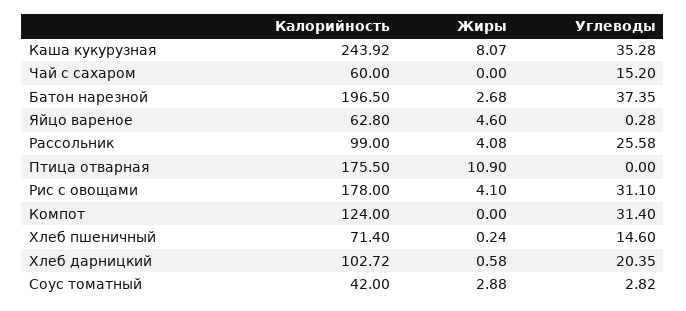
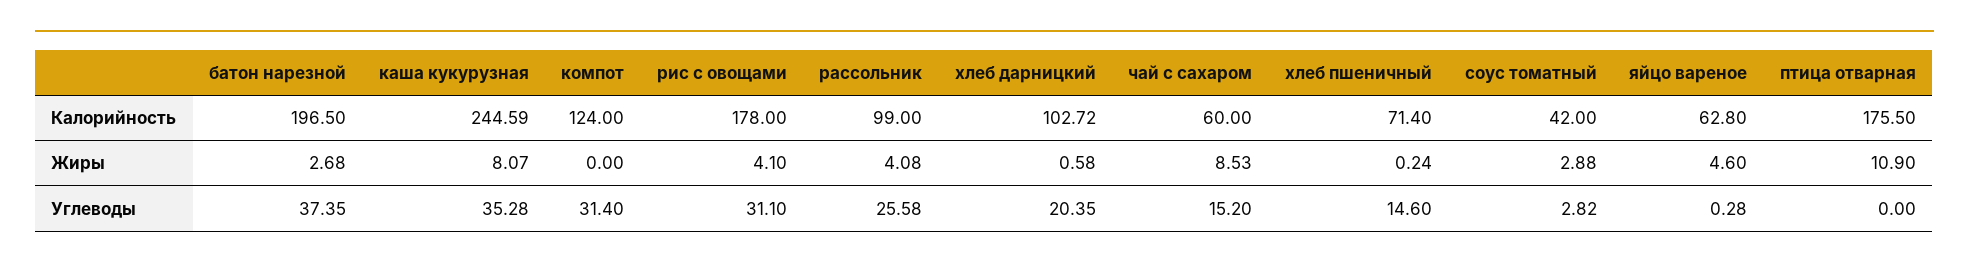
  {
    "Калорийность": {
-     "Каша кукурузная": 243.92,
+     "Каша кукурузная": 244.59,
      "Чай с сахаром": 60,
      "Батон нарезной": 196.5,
      "Яйцо вареное": 62.8,
      "Рассольник": 99,
      "Птица отварная": 175.5,
      "Рис с овощами": 178,
      "Компот": 124,
      "Хлеб пшеничный": 71.4,
      "Хлеб дарницкий": 102.72,
      "Соус томатный": 42
    },
    "Жиры": {
      "Каша кукурузная": 8.07,
-     "Чай с сахаром": 0,
+     "Чай с сахаром": 8.53,
      "Батон нарезной": 2.68,
      "Яйцо вареное": 4.6,
      "Рассольник": 4.08,
      "Птица отварная": 10.9,
      "Рис с овощами": 4.1,
      "Компот": 0,
      "Хлеб пшеничный": 0.24,
      "Хлеб дарницкий": 0.58,
      "Соус томатный": 2.88
    },
    "Углеводы": {
      "Каша кукурузная": 35.28,
      "Чай с сахаром": 15.2,
      "Батон нарезной": 37.35,
      "Яйцо вареное": 0.28,
      "Рассольник": 25.58,
      "Птица отварная": 0,
      "Рис с овощами": 31.1,
      "Компот": 31.4,
      "Хлеб пшеничный": 14.6,
      "Хлеб дарницкий": 20.35,
      "Соус томатный": 2.82
    }
  }

